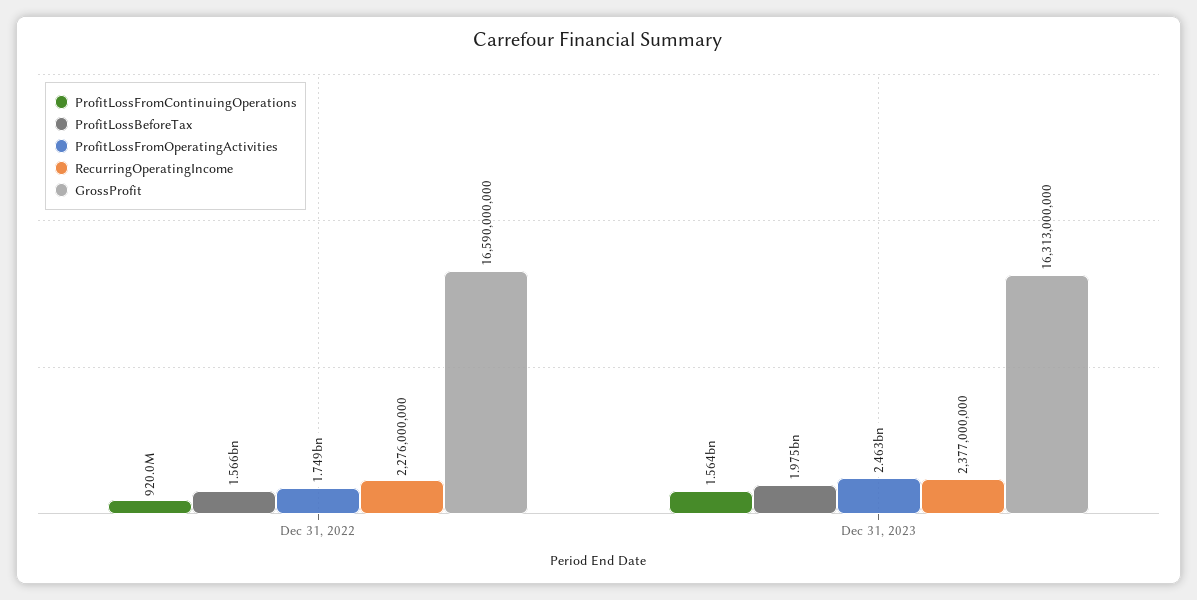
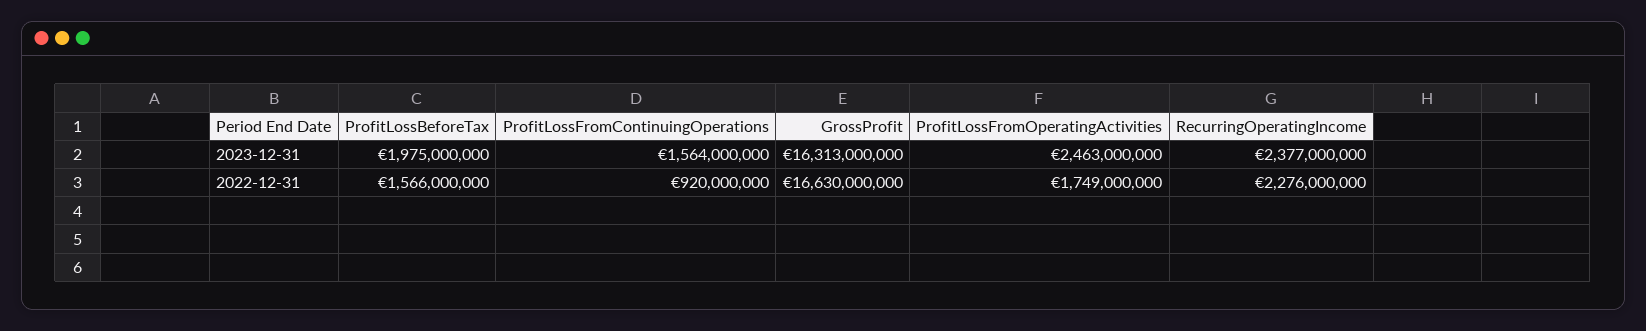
  {
    "ProfitLossFromContinuingOperations": {
      "Dec 31, 2022": 920000000,
      "Dec 31, 2023": 1564000000
    },
    "ProfitLossBeforeTax": {
      "Dec 31, 2022": 1566000000,
      "Dec 31, 2023": 1975000000
    },
    "ProfitLossFromOperatingActivities": {
      "Dec 31, 2022": 1749000000,
      "Dec 31, 2023": 2463000000
    },
    "RecurringOperatingIncome": {
      "Dec 31, 2022": 2276000000,
      "Dec 31, 2023": 2377000000
    },
    "GrossProfit": {
-     "Dec 31, 2022": 16590000000,
+     "Dec 31, 2022": 16630000000,
      "Dec 31, 2023": 16313000000
    }
  }

